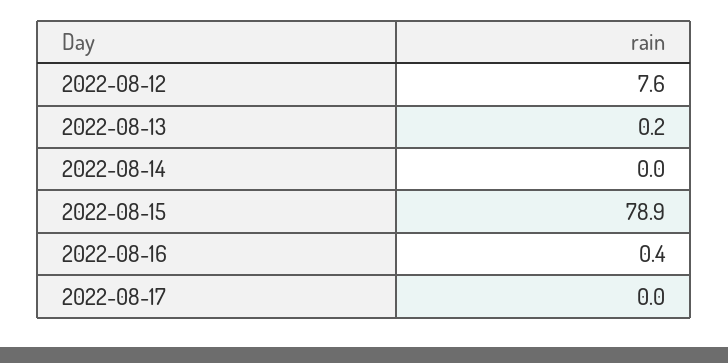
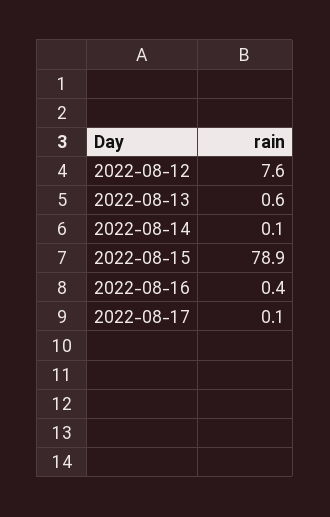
  {
    "2022-08-12": 7.6,
-   "2022-08-13": 0.2,
+   "2022-08-13": 0.6,
-   "2022-08-14": 0,
+   "2022-08-14": 0.1,
    "2022-08-15": 78.9,
    "2022-08-16": 0.4,
-   "2022-08-17": 0
+   "2022-08-17": 0.1
  }

